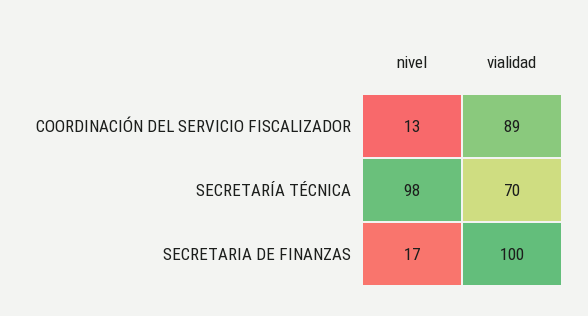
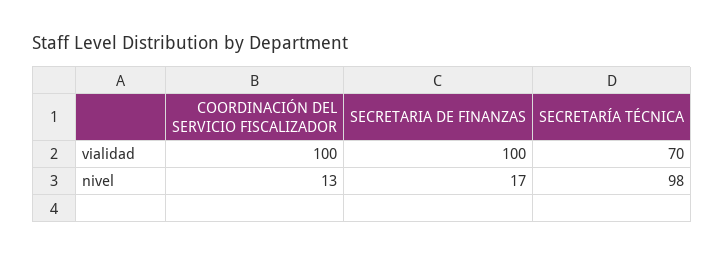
  {
    "nivel": {
      "COORDINACIÓN DEL SERVICIO FISCALIZADOR": 13,
      "SECRETARÍA TÉCNICA": 98,
      "SECRETARIA DE FINANZAS": 17
    },
    "vialidad": {
-     "COORDINACIÓN DEL SERVICIO FISCALIZADOR": 89,
+     "COORDINACIÓN DEL SERVICIO FISCALIZADOR": 100,
      "SECRETARÍA TÉCNICA": 70,
      "SECRETARIA DE FINANZAS": 100
    }
  }

